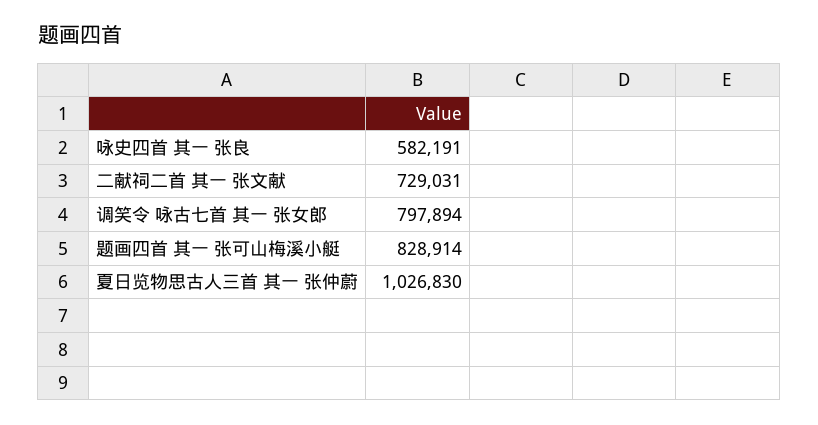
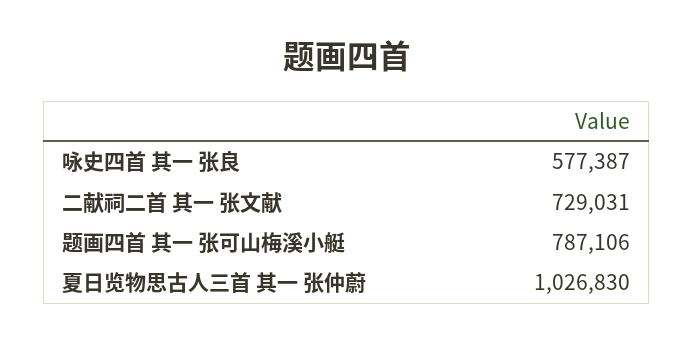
  {
-   "咏史四首 其一 张良": 582191,
+   "咏史四首 其一 张良": 577387,
    "二献祠二首 其一 张文献": 729031,
-   "调笑令 咏古七首 其一 张女郎": 797894,
-   "题画四首 其一 张可山梅溪小艇": 828914,
+   "题画四首 其一 张可山梅溪小艇": 787106,
    "夏日览物思古人三首 其一 张仲蔚": 1026830
  }

